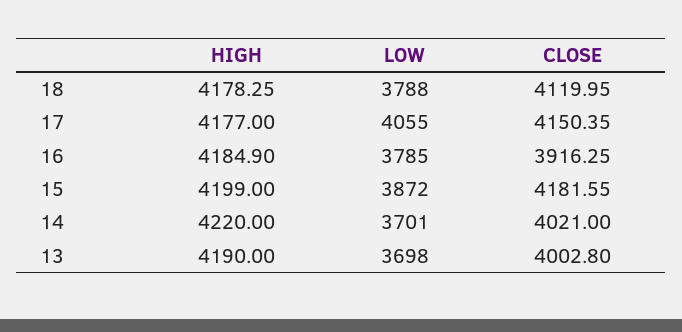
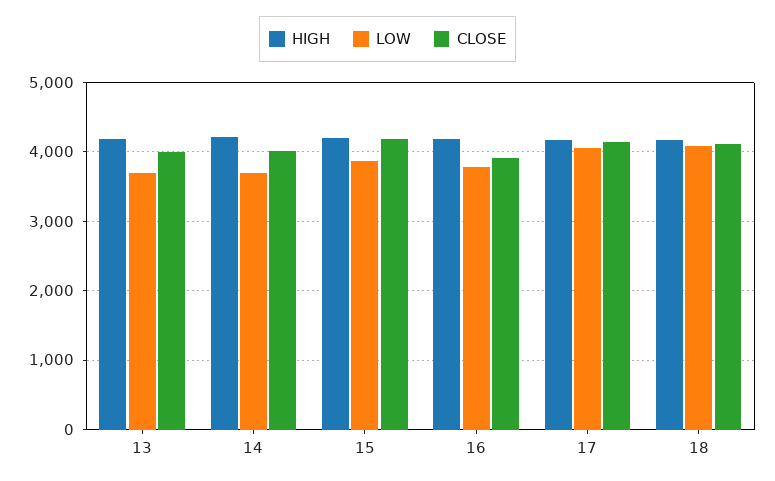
  {
    "HIGH": {
      "18": 4178.25,
      "17": 4177,
      "16": 4184.9,
      "15": 4199,
      "14": 4220,
      "13": 4190
    },
    "LOW": {
-     "18": 3788,
+     "18": 4100,
      "17": 4055,
      "16": 3785,
      "15": 3872,
      "14": 3701,
      "13": 3698
    },
    "CLOSE": {
      "18": 4119.95,
      "17": 4150.35,
      "16": 3916.25,
      "15": 4181.55,
      "14": 4021,
      "13": 4002.8
    }
  }

